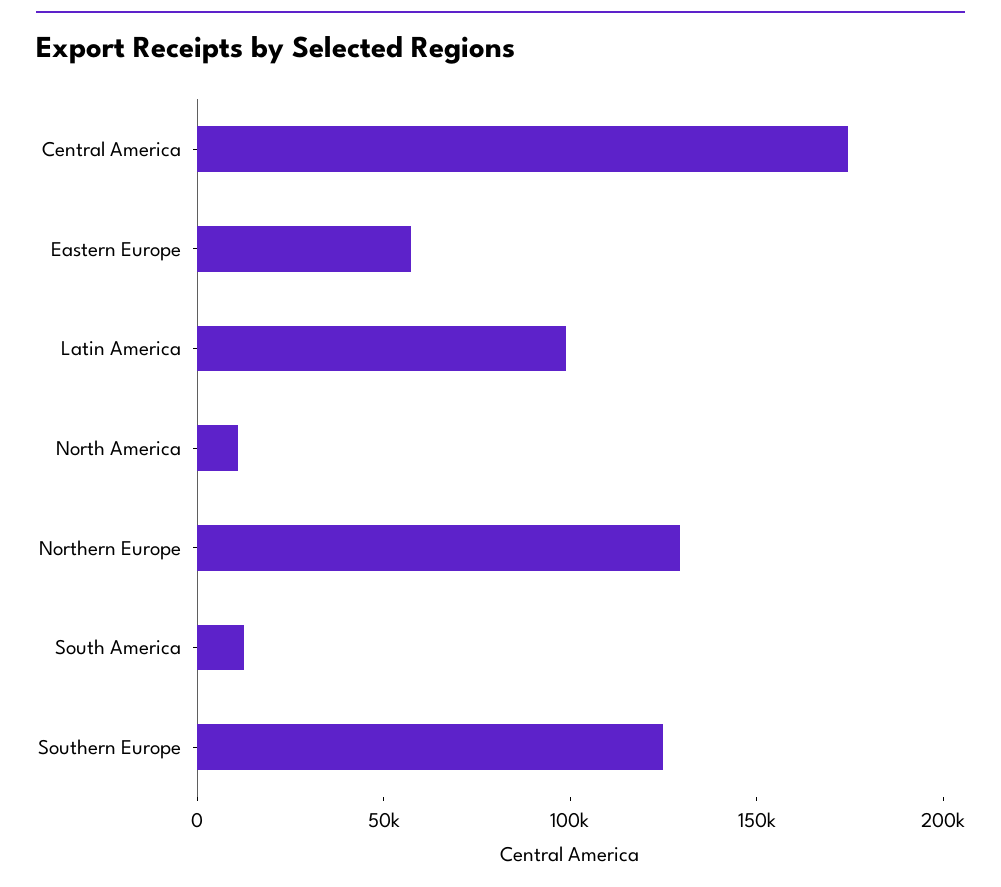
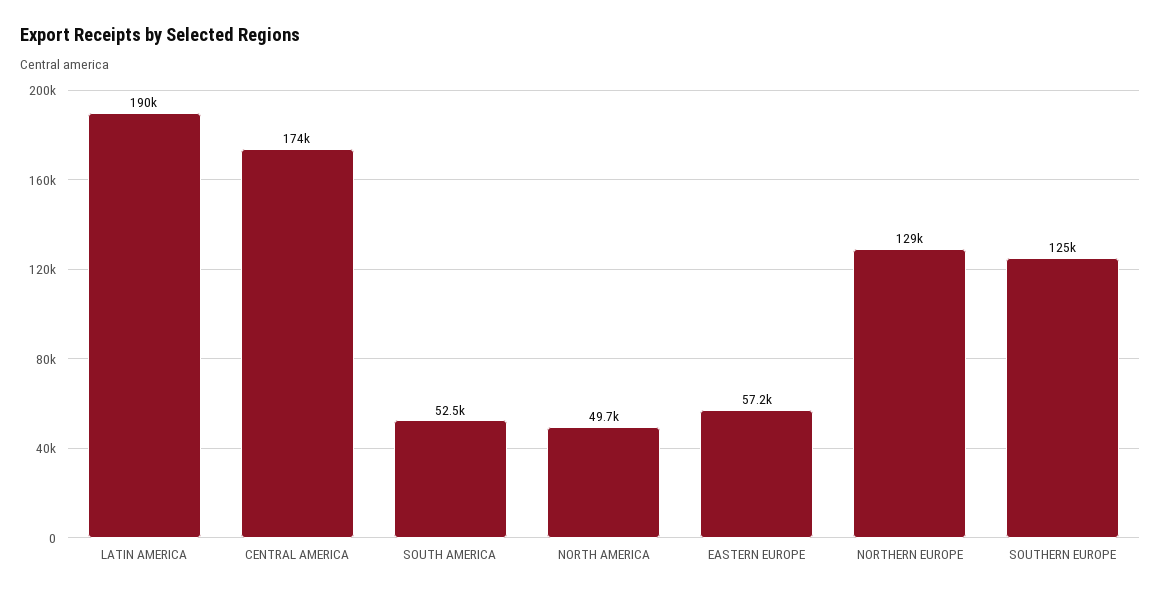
  {
    "Central America": 174000,
    "Eastern Europe": 57200,
-   "Latin America": 100000,
+   "Latin America": 190000,
-   "North America": 10000,
+   "North America": 49700,
    "Northern Europe": 129000,
-   "South America": 10000,
+   "South America": 52500,
    "Southern Europe": 125000
  }

